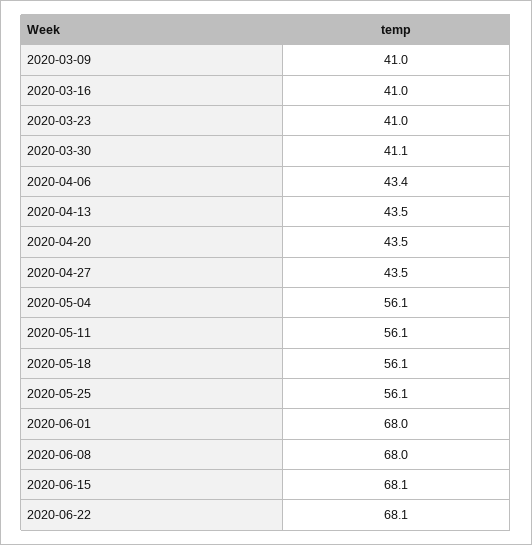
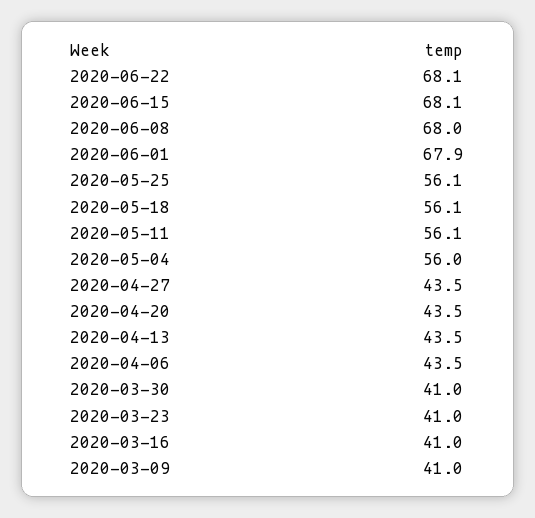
  {
    "2020-03-09": 41,
    "2020-03-16": 41,
    "2020-03-23": 41,
-   "2020-03-30": 41.1,
+   "2020-03-30": 41,
-   "2020-04-06": 43.4,
+   "2020-04-06": 43.5,
    "2020-04-13": 43.5,
    "2020-04-20": 43.5,
    "2020-04-27": 43.5,
-   "2020-05-04": 56.1,
+   "2020-05-04": 56,
    "2020-05-11": 56.1,
    "2020-05-18": 56.1,
    "2020-05-25": 56.1,
-   "2020-06-01": 68,
+   "2020-06-01": 67.9,
    "2020-06-08": 68,
    "2020-06-15": 68.1,
    "2020-06-22": 68.1
  }

